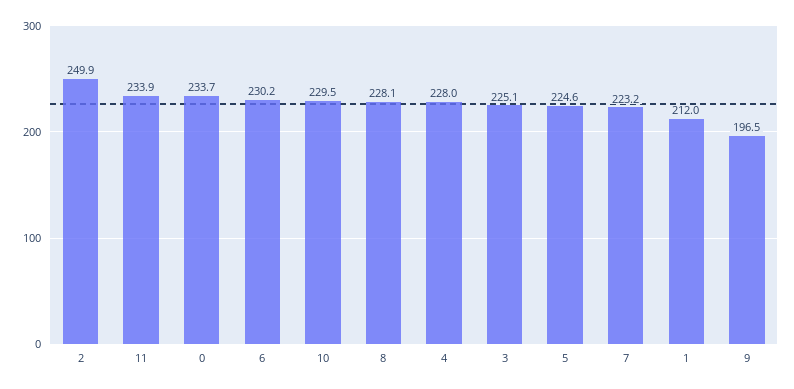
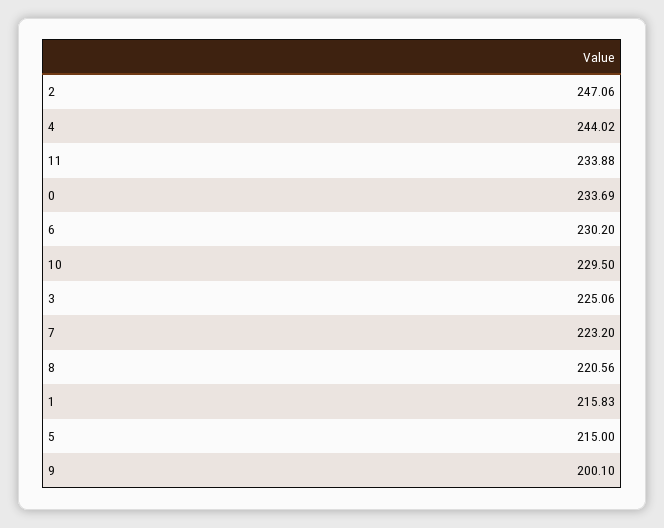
  {
-   "2": 249.9,
+   "2": 247.06,
    "11": 233.88,
    "0": 233.69,
    "6": 230.2,
    "10": 229.5,
-   "8": 228.1,
+   "8": 220.56,
-   "4": 228,
+   "4": 244.02,
    "3": 225.06,
-   "5": 224.6,
+   "5": 215,
    "7": 223.2,
-   "1": 212,
+   "1": 215.83,
-   "9": 196.5
+   "9": 200.1
  }

